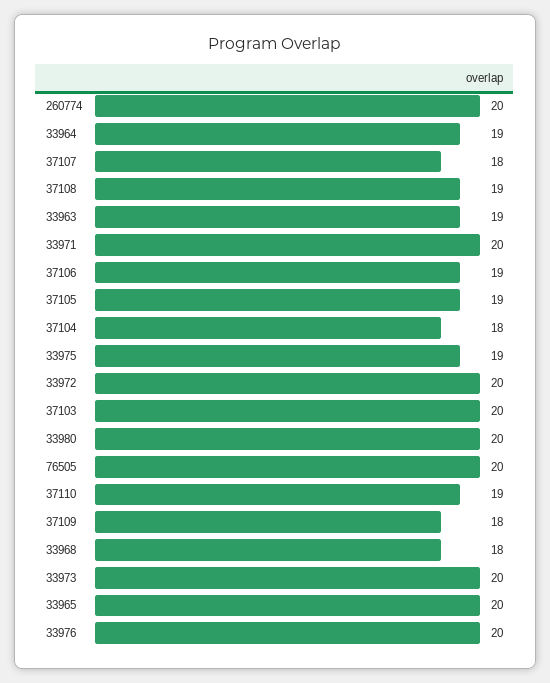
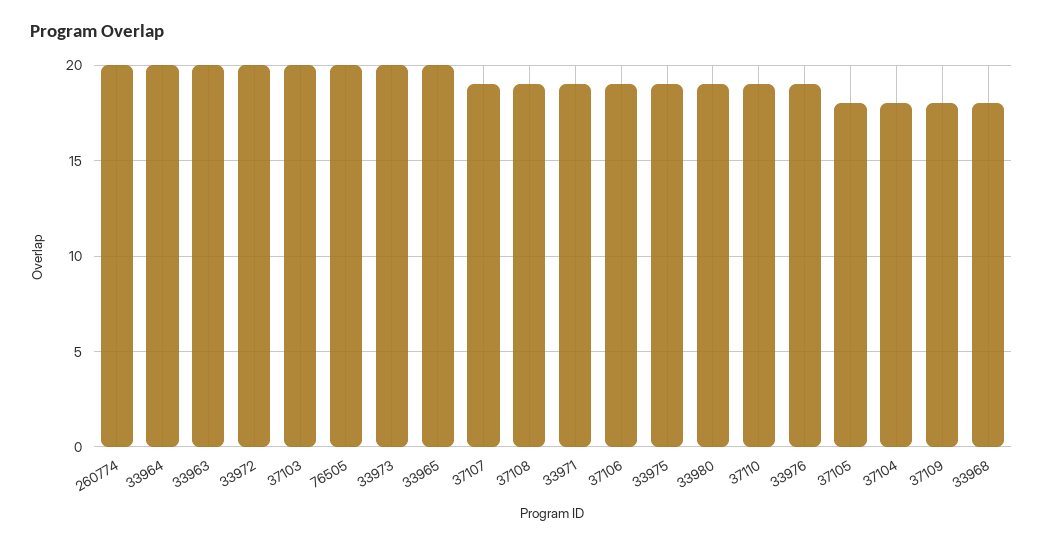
  {
    "260774": 20,
-   "33964": 19,
+   "33964": 20,
-   "37107": 18,
+   "37107": 19,
    "37108": 19,
-   "33963": 19,
+   "33963": 20,
-   "33971": 20,
+   "33971": 19,
    "37106": 19,
-   "37105": 19,
+   "37105": 18,
    "37104": 18,
    "33975": 19,
    "33972": 20,
    "37103": 20,
-   "33980": 20,
+   "33980": 19,
    "76505": 20,
    "37110": 19,
    "37109": 18,
    "33968": 18,
    "33973": 20,
    "33965": 20,
-   "33976": 20
+   "33976": 19
  }

